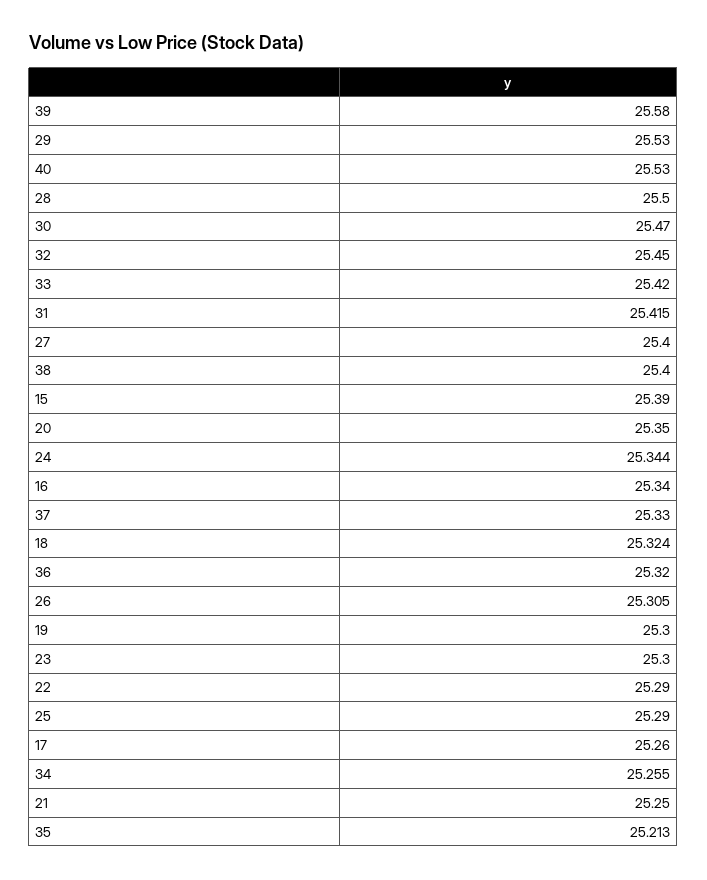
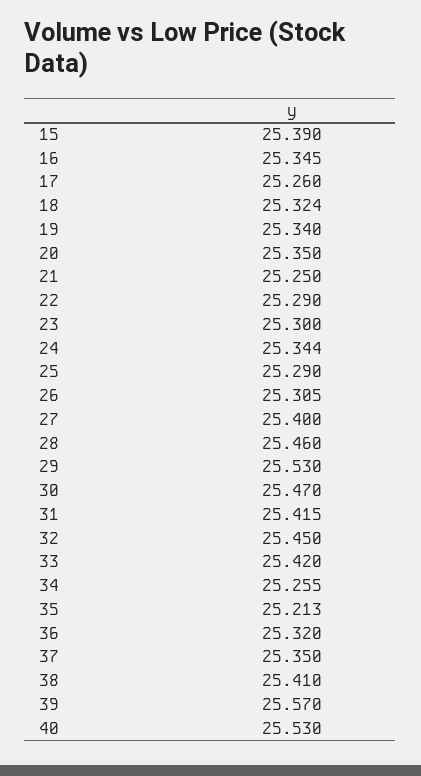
  {
-   "39": 25.58,
+   "39": 25.57,
    "29": 25.53,
    "40": 25.53,
-   "28": 25.5,
+   "28": 25.46,
    "30": 25.47,
    "32": 25.45,
    "33": 25.42,
    "31": 25.415,
    "27": 25.4,
-   "38": 25.4,
+   "38": 25.41,
    "15": 25.39,
    "20": 25.35,
    "24": 25.344,
-   "16": 25.34,
+   "16": 25.345,
-   "37": 25.33,
+   "37": 25.35,
    "18": 25.324,
    "36": 25.32,
    "26": 25.305,
-   "19": 25.3,
+   "19": 25.34,
    "23": 25.3,
    "22": 25.29,
    "25": 25.29,
    "17": 25.26,
    "34": 25.255,
    "21": 25.25,
    "35": 25.213
  }

